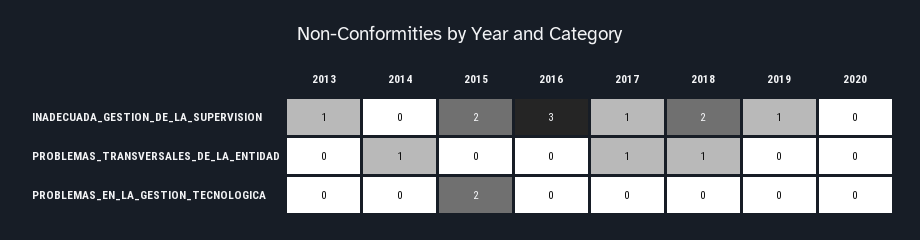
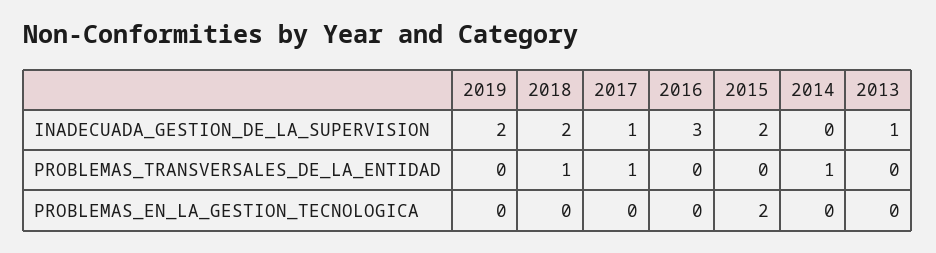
  {
    "2013": {
      "INADECUADA_GESTION_DE_LA_SUPERVISION": 1,
      "PROBLEMAS_TRANSVERSALES_DE_LA_ENTIDAD": 0,
      "PROBLEMAS_EN_LA_GESTION_TECNOLOGICA": 0
    },
    "2014": {
      "INADECUADA_GESTION_DE_LA_SUPERVISION": 0,
      "PROBLEMAS_TRANSVERSALES_DE_LA_ENTIDAD": 1,
      "PROBLEMAS_EN_LA_GESTION_TECNOLOGICA": 0
    },
    "2015": {
      "INADECUADA_GESTION_DE_LA_SUPERVISION": 2,
      "PROBLEMAS_TRANSVERSALES_DE_LA_ENTIDAD": 0,
      "PROBLEMAS_EN_LA_GESTION_TECNOLOGICA": 2
    },
    "2016": {
      "INADECUADA_GESTION_DE_LA_SUPERVISION": 3,
      "PROBLEMAS_TRANSVERSALES_DE_LA_ENTIDAD": 0,
      "PROBLEMAS_EN_LA_GESTION_TECNOLOGICA": 0
    },
    "2017": {
      "INADECUADA_GESTION_DE_LA_SUPERVISION": 1,
      "PROBLEMAS_TRANSVERSALES_DE_LA_ENTIDAD": 1,
      "PROBLEMAS_EN_LA_GESTION_TECNOLOGICA": 0
    },
    "2018": {
      "INADECUADA_GESTION_DE_LA_SUPERVISION": 2,
      "PROBLEMAS_TRANSVERSALES_DE_LA_ENTIDAD": 1,
      "PROBLEMAS_EN_LA_GESTION_TECNOLOGICA": 0
    },
    "2019": {
-     "INADECUADA_GESTION_DE_LA_SUPERVISION": 1,
+     "INADECUADA_GESTION_DE_LA_SUPERVISION": 2,
      "PROBLEMAS_TRANSVERSALES_DE_LA_ENTIDAD": 0,
      "PROBLEMAS_EN_LA_GESTION_TECNOLOGICA": 0
-   },
+   }
-   "2020": {
-     "INADECUADA_GESTION_DE_LA_SUPERVISION": 0,
-     "PROBLEMAS_TRANSVERSALES_DE_LA_ENTIDAD": 0,
-     "PROBLEMAS_EN_LA_GESTION_TECNOLOGICA": 0
-   }
  }

